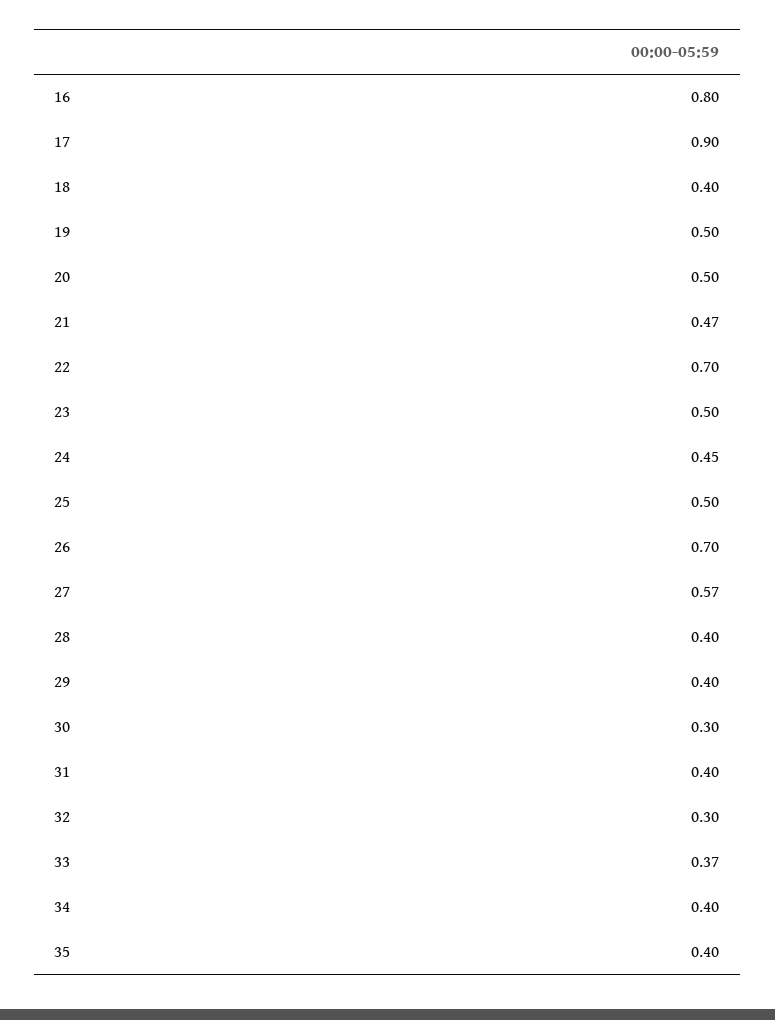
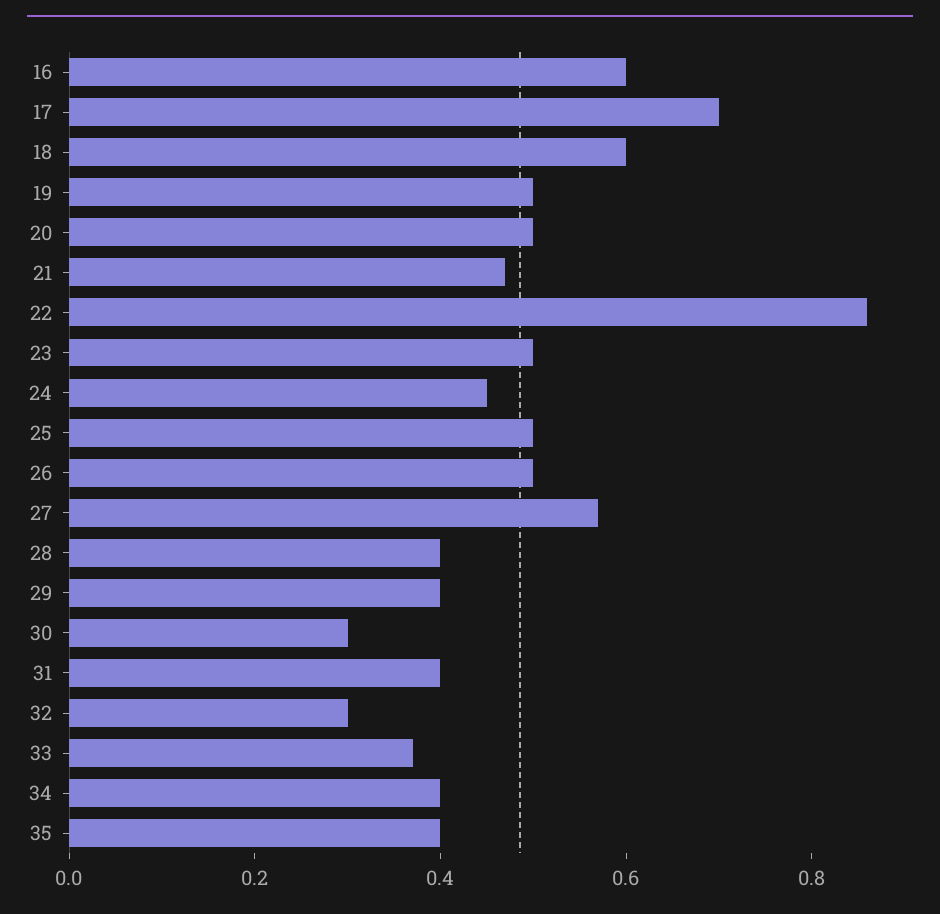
  {
-   "16": 0.8,
+   "16": 0.6,
-   "17": 0.9,
+   "17": 0.7,
-   "18": 0.4,
+   "18": 0.6,
    "19": 0.5,
    "20": 0.5,
    "21": 0.47,
-   "22": 0.7,
+   "22": 0.85,
    "23": 0.5,
    "24": 0.45,
    "25": 0.5,
-   "26": 0.7,
+   "26": 0.5,
    "27": 0.57,
    "28": 0.4,
    "29": 0.4,
    "30": 0.3,
    "31": 0.4,
    "32": 0.3,
    "33": 0.37,
    "34": 0.4,
    "35": 0.4
  }

